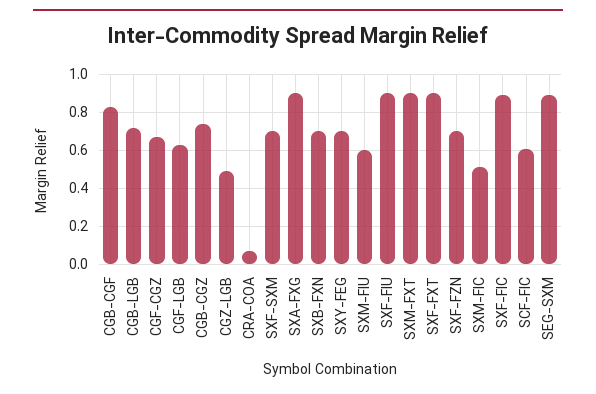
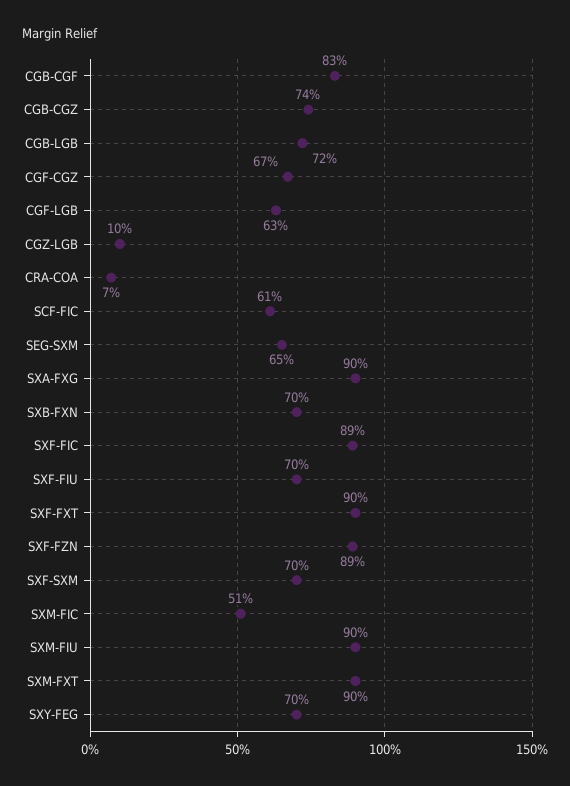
  {
    "CGB-CGF": 0.83,
    "CGB-LGB": 0.72,
    "CGF-CGZ": 0.67,
    "CGF-LGB": 0.63,
    "CGB-CGZ": 0.74,
-   "CGZ-LGB": 0.5,
+   "CGZ-LGB": 0.1,
    "CRA-COA": 0.07,
    "SXF-SXM": 0.7,
    "SXA-FXG": 0.9,
    "SXB-FXN": 0.7,
    "SXY-FEG": 0.7,
-   "SXM-FIU": 0.6,
+   "SXM-FIU": 0.9,
-   "SXF-FIU": 0.9,
+   "SXF-FIU": 0.7,
    "SXM-FXT": 0.9,
    "SXF-FXT": 0.9,
-   "SXF-FZN": 0.7,
+   "SXF-FZN": 0.89,
    "SXM-FIC": 0.51,
    "SXF-FIC": 0.89,
    "SCF-FIC": 0.61,
-   "SEG-SXM": 0.9
+   "SEG-SXM": 0.65
  }

